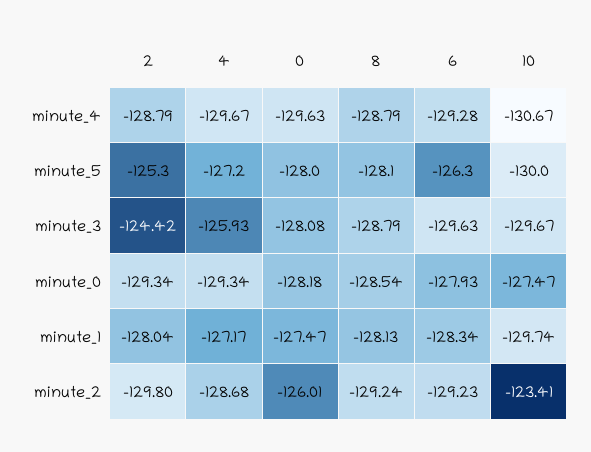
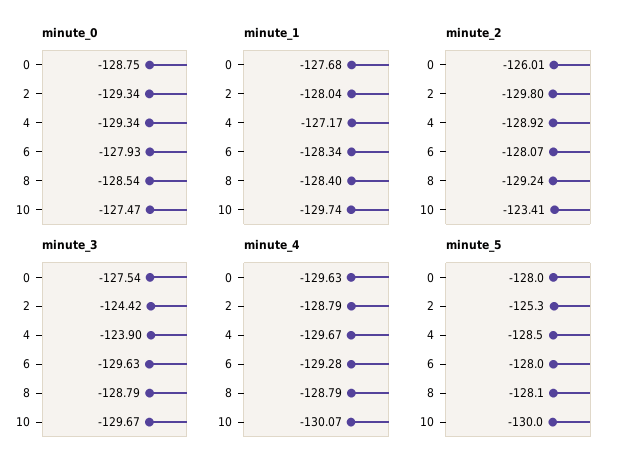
  {
    "minute_4": {
      "2": -128.79,
      "4": -129.67,
      "0": -129.63,
      "8": -128.79,
      "6": -129.28,
-     "10": -130.67
+     "10": -130.07
    },
    "minute_5": {
      "2": -125.3,
-     "4": -127.2,
+     "4": -128.5,
      "0": -128,
      "8": -128.1,
-     "6": -126.3,
+     "6": -128,
      "10": -130
    },
    "minute_3": {
      "2": -124.42,
-     "4": -125.93,
+     "4": -123.9,
-     "0": -128.08,
+     "0": -127.54,
      "8": -128.79,
      "6": -129.63,
      "10": -129.67
    },
    "minute_0": {
      "2": -129.34,
      "4": -129.34,
-     "0": -128.18,
+     "0": -128.75,
      "8": -128.54,
      "6": -127.93,
      "10": -127.47
    },
    "minute_1": {
      "2": -128.04,
      "4": -127.17,
-     "0": -127.47,
+     "0": -127.68,
-     "8": -128.13,
+     "8": -128.4,
      "6": -128.34,
      "10": -129.74
    },
    "minute_2": {
      "2": -129.8,
-     "4": -128.68,
+     "4": -128.92,
      "0": -126.01,
      "8": -129.24,
-     "6": -129.23,
+     "6": -128.07,
      "10": -123.41
    }
  }

